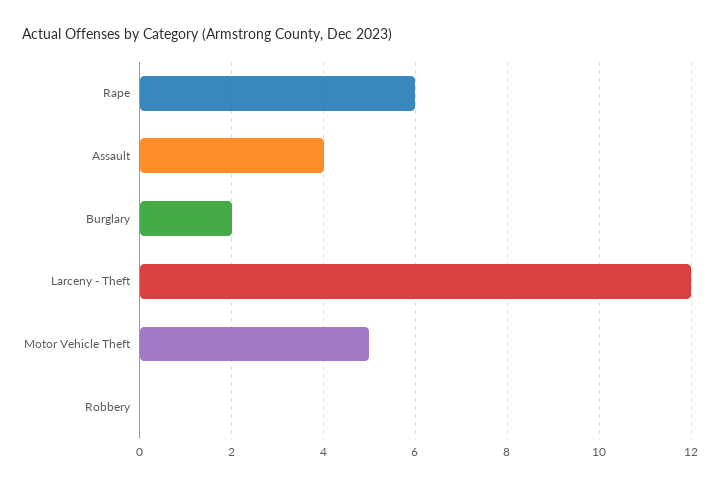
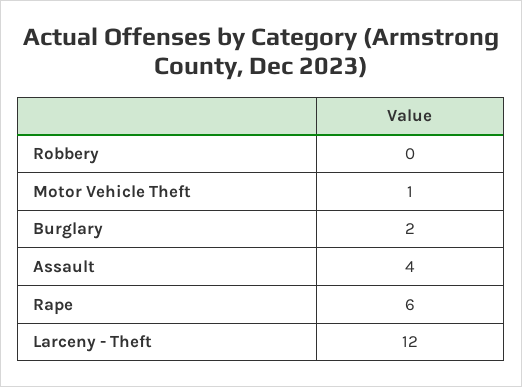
  {
    "Rape": 6,
    "Assault": 4,
    "Burglary": 2,
    "Larceny - Theft": 12,
-   "Motor Vehicle Theft": 5,
+   "Motor Vehicle Theft": 1,
    "Robbery": 0
  }

